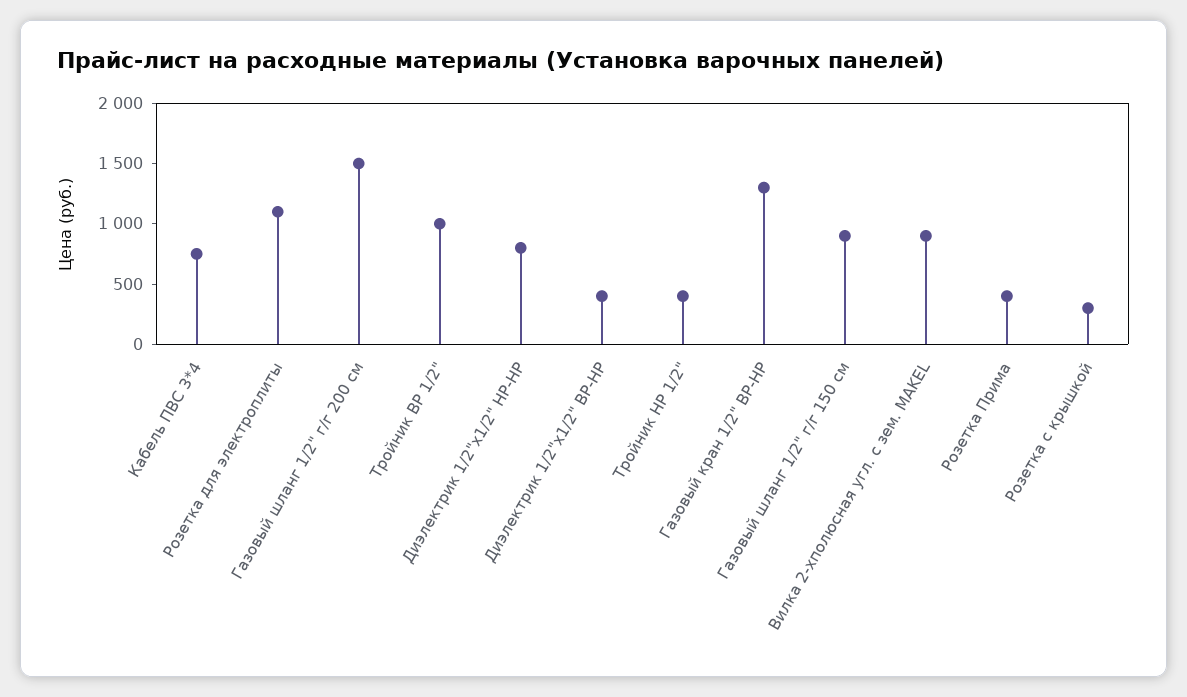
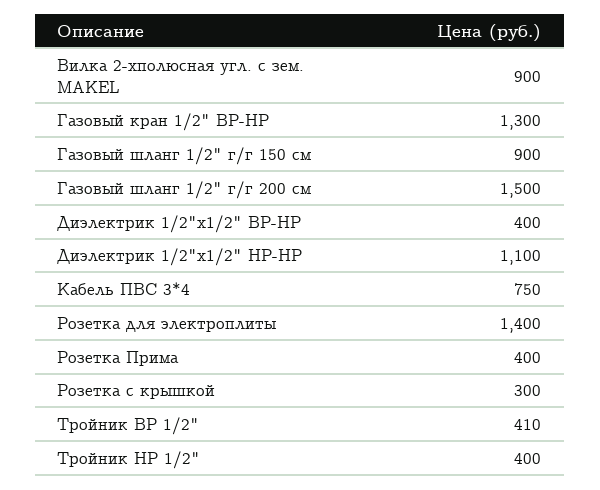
  {
    "Кабель ПВС 3*4": 750,
-   "Розетка для электроплиты": 1100,
+   "Розетка для электроплиты": 1400,
    "Газовый шланг 1/2\" г/г 200 см": 1500,
-   "Тройник ВР 1/2\"": 1000,
+   "Тройник ВР 1/2\"": 410,
-   "Диэлектрик 1/2\"х1/2\" НР-НР": 800,
+   "Диэлектрик 1/2\"х1/2\" НР-НР": 1100,
    "Диэлектрик 1/2\"х1/2\" ВР-НР": 400,
    "Тройник НР 1/2\"": 400,
    "Газовый кран 1/2\" ВР-НР": 1300,
    "Газовый шланг 1/2\" г/г 150 см": 900,
    "Вилка 2-хполюсная угл. с зем. MAKEL": 900,
    "Розетка Прима": 400,
    "Розетка с крышкой": 300
  }

